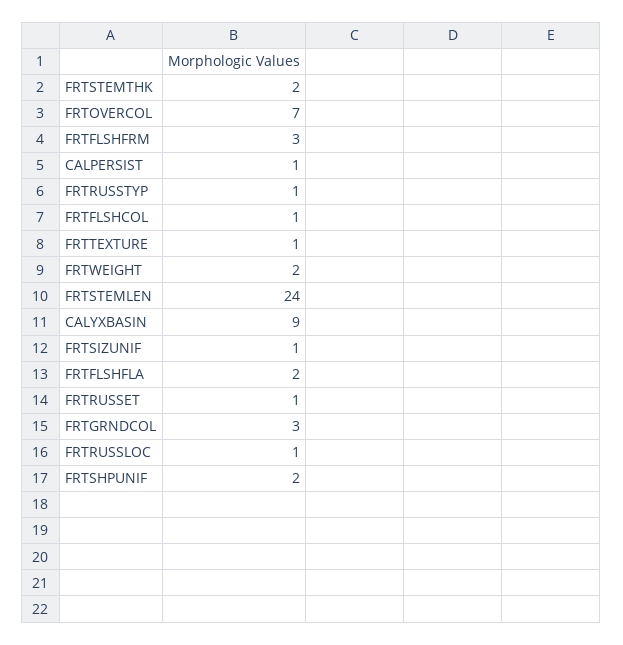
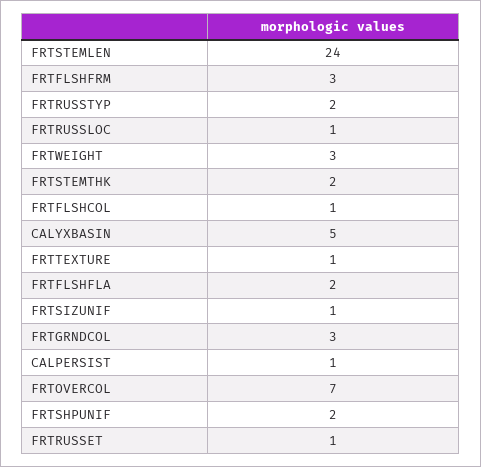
  {
    "FRTSTEMTHK": 2,
    "FRTOVERCOL": 7,
    "FRTFLSHFRM": 3,
    "CALPERSIST": 1,
-   "FRTRUSSTYP": 1,
+   "FRTRUSSTYP": 2,
    "FRTFLSHCOL": 1,
    "FRTTEXTURE": 1,
-   "FRTWEIGHT": 2,
+   "FRTWEIGHT": 3,
    "FRTSTEMLEN": 24,
-   "CALYXBASIN": 9,
+   "CALYXBASIN": 5,
    "FRTSIZUNIF": 1,
    "FRTFLSHFLA": 2,
    "FRTRUSSET": 1,
    "FRTGRNDCOL": 3,
    "FRTRUSSLOC": 1,
    "FRTSHPUNIF": 2
  }

